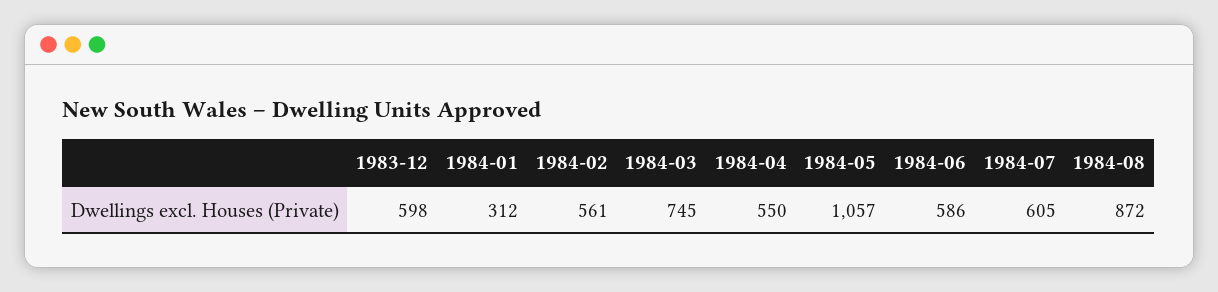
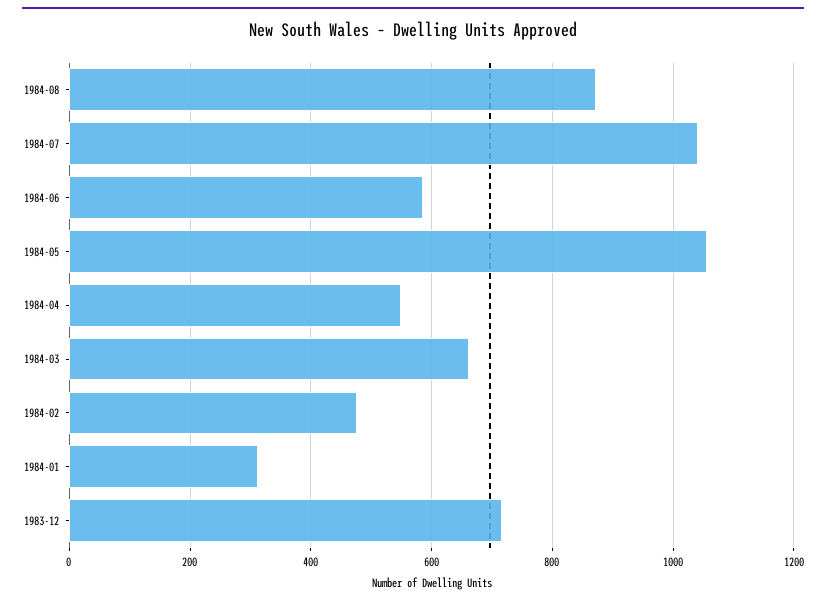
  {
-   "1983-12": 598,
+   "1983-12": 720,
    "1984-01": 312,
-   "1984-02": 561,
+   "1984-02": 480,
-   "1984-03": 745,
+   "1984-03": 660,
    "1984-04": 550,
    "1984-05": 1057,
    "1984-06": 586,
-   "1984-07": 605,
+   "1984-07": 1040,
    "1984-08": 872
  }

